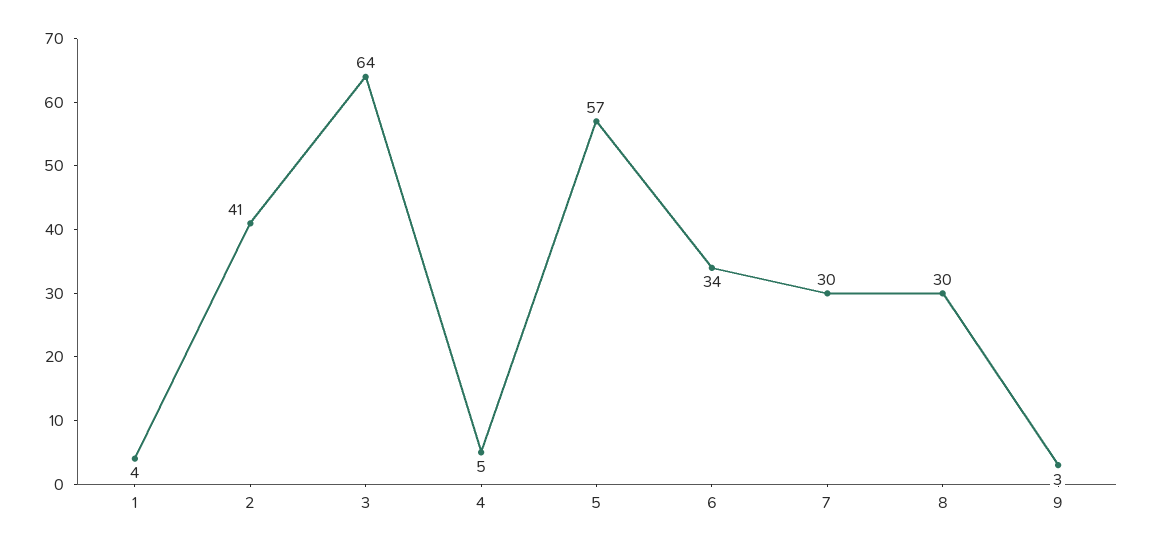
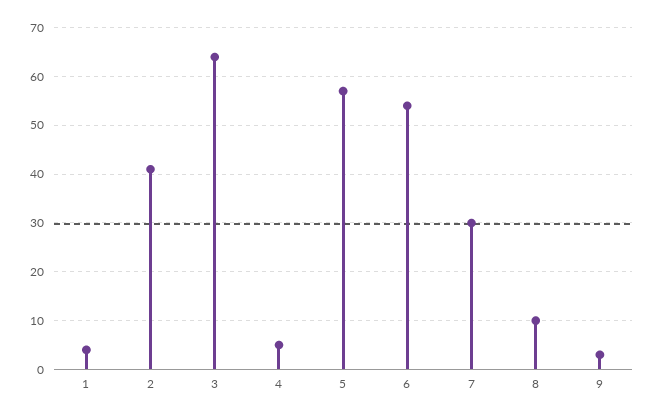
  {
    "1": 4,
    "2": 41,
    "3": 64,
    "4": 5,
    "5": 57,
-   "6": 34,
+   "6": 55,
    "7": 30,
-   "8": 30,
+   "8": 10,
    "9": 3
  }

